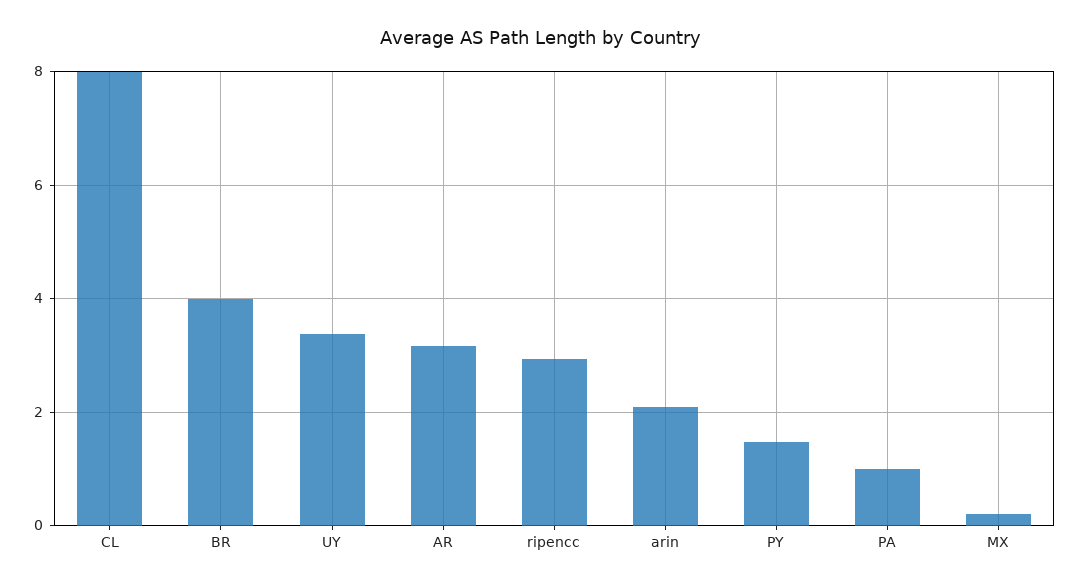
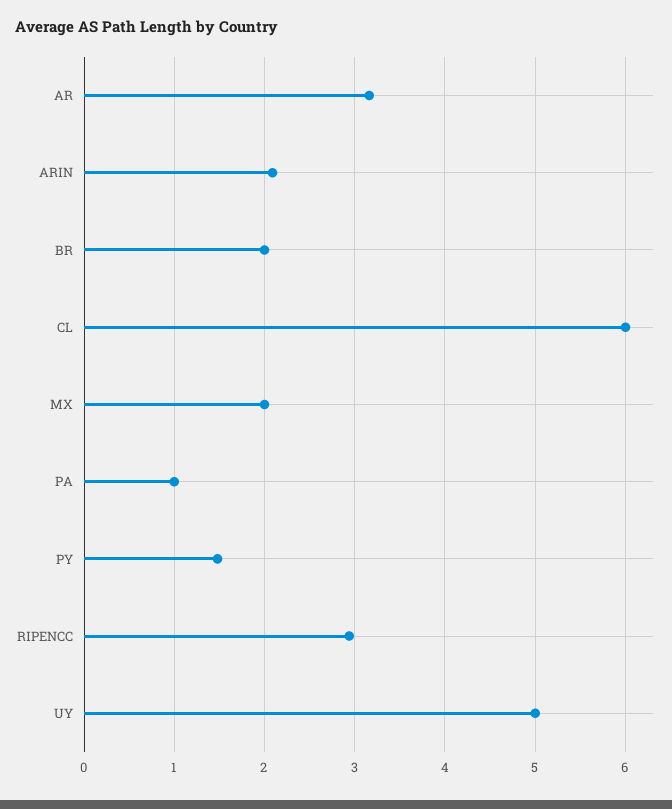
  {
-   "CL": 8,
+   "CL": 6,
-   "BR": 4,
+   "BR": 2,
-   "UY": 3.4,
+   "UY": 5,
    "AR": 3.2,
    "ripencc": 2.9,
    "arin": 2.1,
    "PY": 1.5,
    "PA": 1,
-   "MX": 0.2
+   "MX": 2
  }

